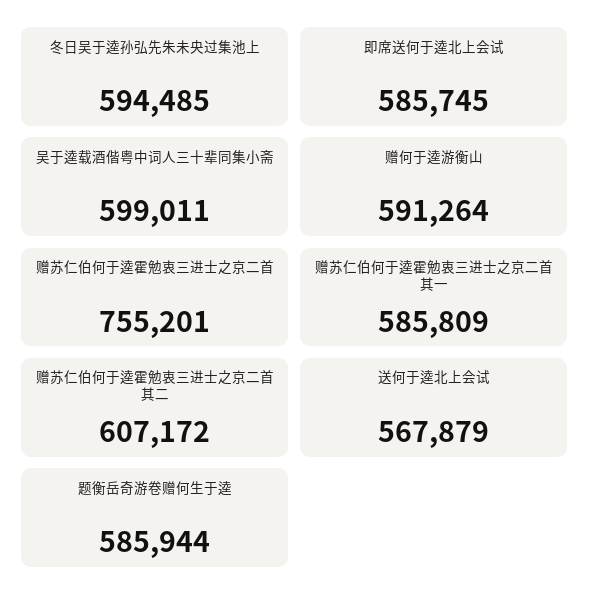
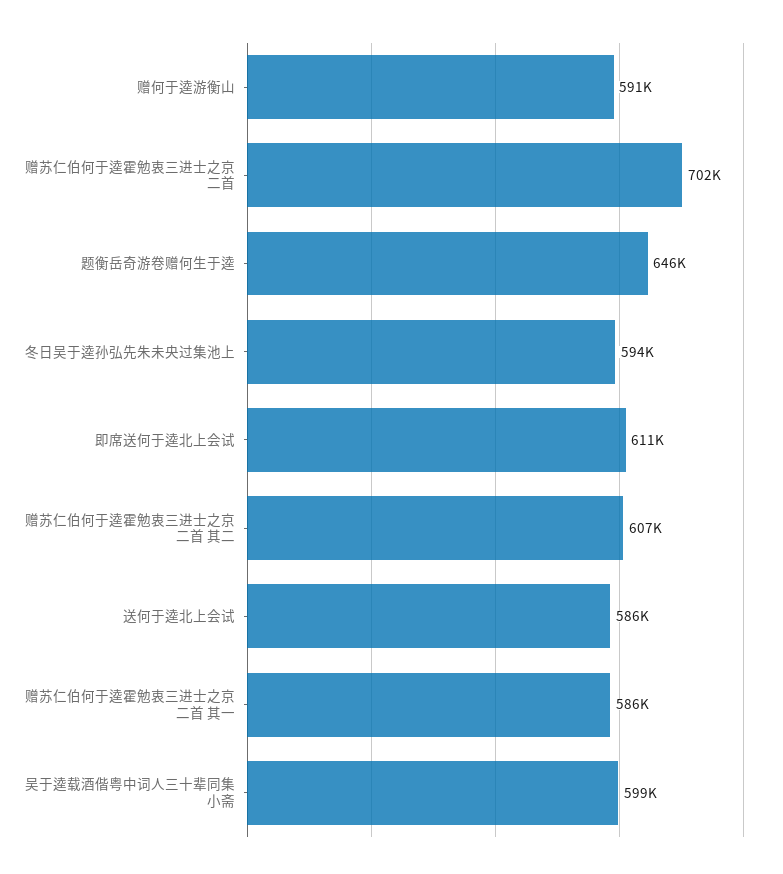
  {
    "冬日吴于逵孙弘先朱未央过集池上": 594485,
-   "即席送何于逵北上会试": 585745,
+   "即席送何于逵北上会试": 611000,
    "吴于逵载酒偕粤中词人三十辈同集小斋": 599011,
    "赠何于逵游衡山": 591264,
-   "赠苏仁伯何于逵霍勉衷三进士之京二首": 755201,
+   "赠苏仁伯何于逵霍勉衷三进士之京二首": 702000,
    "赠苏仁伯何于逵霍勉衷三进士之京二首 其一": 585809,
    "赠苏仁伯何于逵霍勉衷三进士之京二首 其二": 607172,
-   "送何于逵北上会试": 567879,
+   "送何于逵北上会试": 586000,
-   "题衡岳奇游卷赠何生于逵": 585944
+   "题衡岳奇游卷赠何生于逵": 646000
  }

